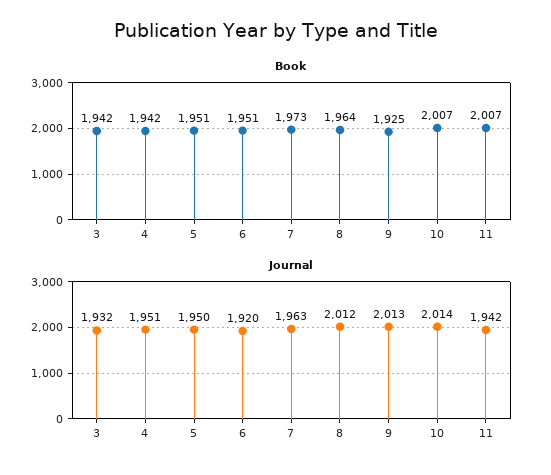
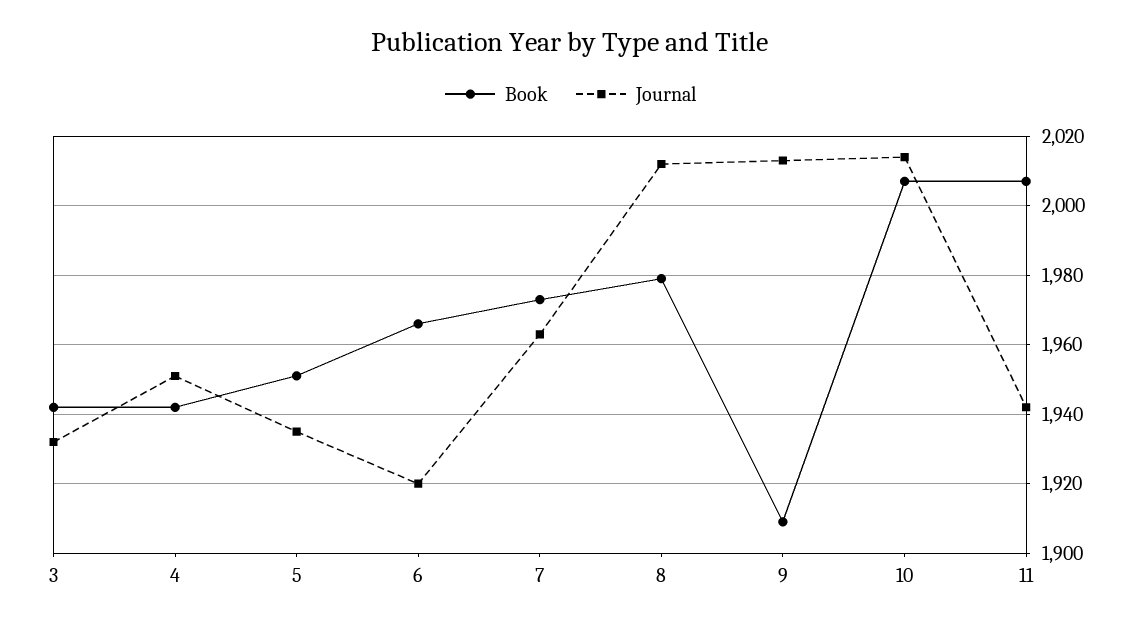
  {
    "Book": {
      "3": 1942,
      "4": 1942,
      "5": 1951,
-     "6": 1951,
+     "6": 1965,
      "7": 1973,
-     "8": 1964,
+     "8": 1980,
-     "9": 1925,
+     "9": 1910,
      "10": 2007,
      "11": 2007
    },
    "Journal": {
      "3": 1932,
      "4": 1951,
-     "5": 1950,
+     "5": 1935,
      "6": 1920,
      "7": 1963,
      "8": 2012,
      "9": 2013,
      "10": 2014,
      "11": 1942
    }
  }

